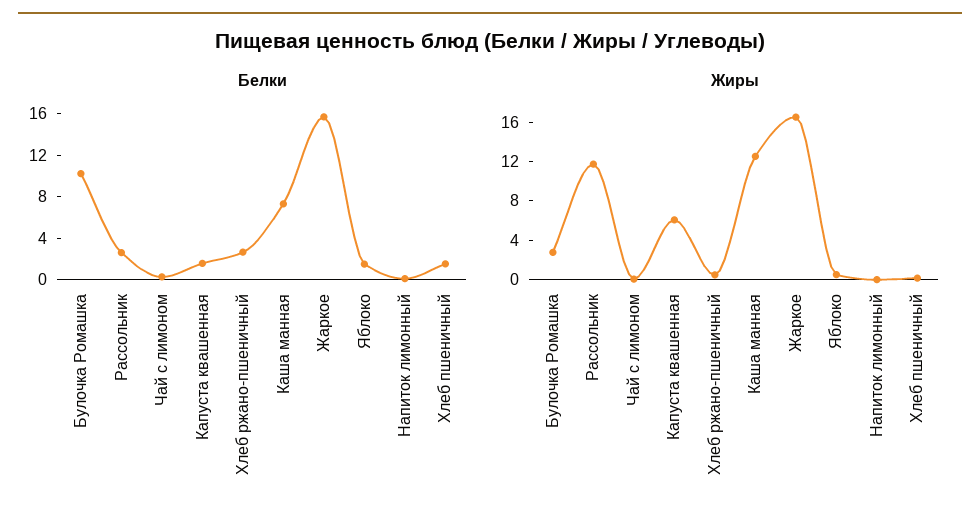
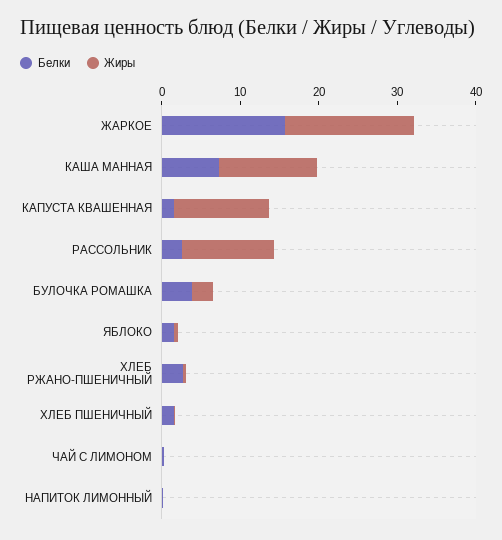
  {
    "Белки": {
-     "Булочка Ромашка": 10,
+     "Булочка Ромашка": 4,
      "Рассольник": 3,
      "Чай с лимоном": 0,
      "Капуста квашенная": 2,
      "Хлеб ржано-пшеничный": 3,
      "Каша манная": 7,
      "Жаркое": 16,
      "Яблоко": 2,
      "Напиток лимонный": 0,
      "Хлеб пшеничный": 2
    },
    "Жиры": {
      "Булочка Ромашка": 3,
      "Рассольник": 12,
      "Чай с лимоном": 0,
-     "Капуста квашенная": 6,
+     "Капуста квашенная": 12,
      "Хлеб ржано-пшеничный": 0,
      "Каша манная": 13,
      "Жаркое": 17,
      "Яблоко": 1,
      "Напиток лимонный": 0,
      "Хлеб пшеничный": 0
    }
  }

